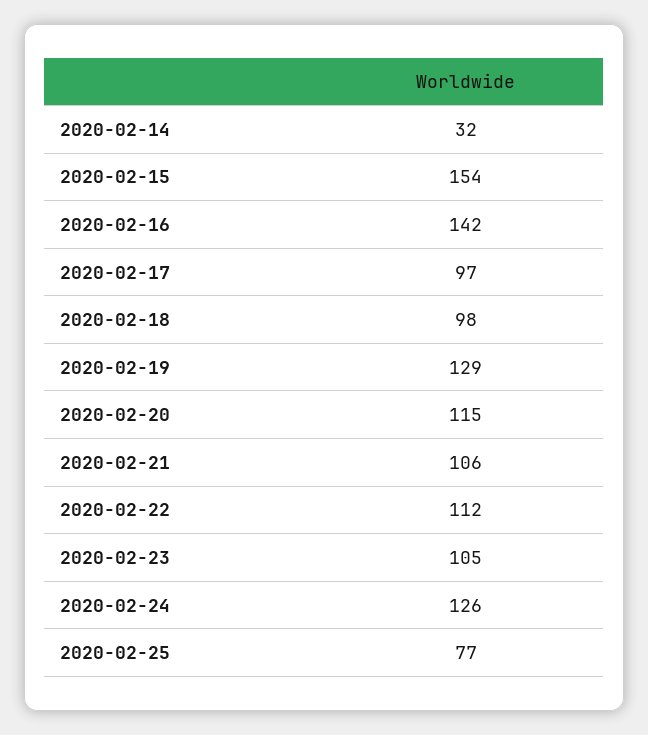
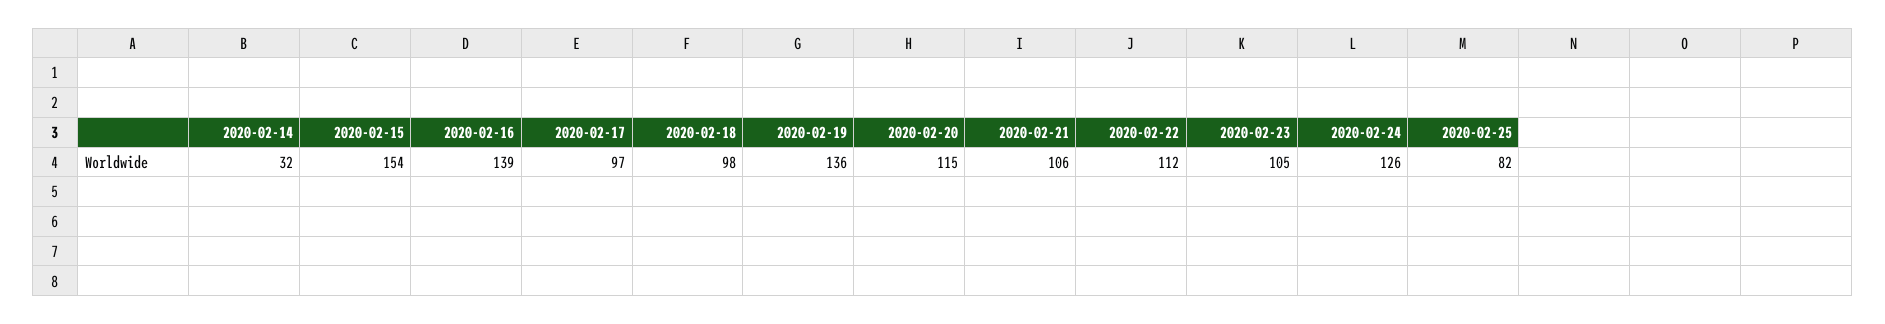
  {
    "2020-02-14": 32,
    "2020-02-15": 154,
-   "2020-02-16": 142,
+   "2020-02-16": 139,
    "2020-02-17": 97,
    "2020-02-18": 98,
-   "2020-02-19": 129,
+   "2020-02-19": 136,
    "2020-02-20": 115,
    "2020-02-21": 106,
    "2020-02-22": 112,
    "2020-02-23": 105,
    "2020-02-24": 126,
-   "2020-02-25": 77
+   "2020-02-25": 82
  }

